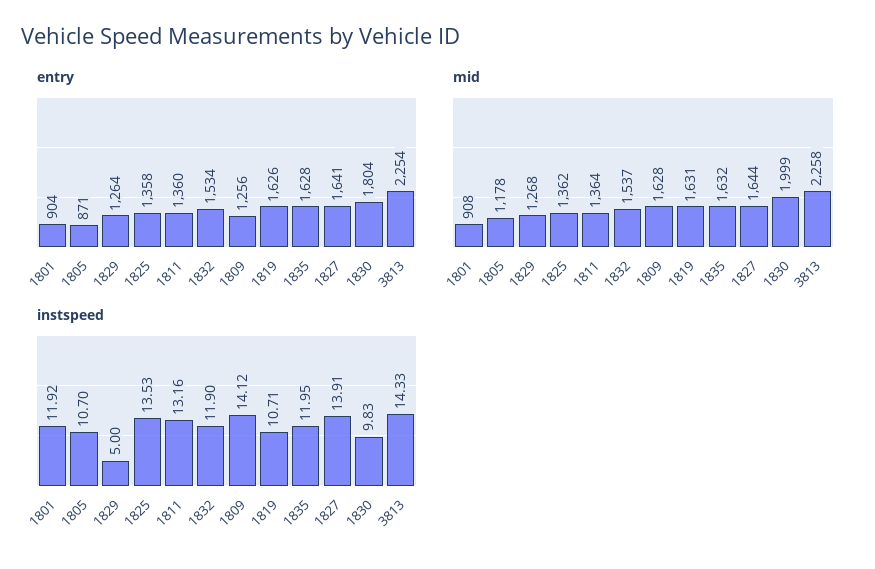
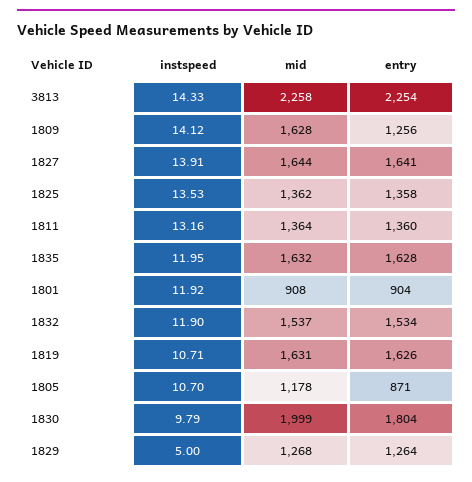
  {
    "entry": {
      "1801": 904,
      "1805": 871,
      "1829": 1264,
      "1825": 1358,
      "1811": 1360,
      "1832": 1534,
      "1809": 1256,
      "1819": 1626,
      "1835": 1628,
      "1827": 1641,
      "1830": 1804,
      "3813": 2254
    },
    "mid": {
      "1801": 908,
      "1805": 1178,
      "1829": 1268,
      "1825": 1362,
      "1811": 1364,
      "1832": 1537,
      "1809": 1628,
      "1819": 1631,
      "1835": 1632,
      "1827": 1644,
      "1830": 1999,
      "3813": 2258
    },
    "instspeed": {
      "1801": 11.92,
      "1805": 10.7,
      "1829": 5,
      "1825": 13.53,
      "1811": 13.16,
      "1832": 11.9,
      "1809": 14.12,
      "1819": 10.71,
      "1835": 11.95,
      "1827": 13.91,
-     "1830": 9.83,
+     "1830": 9.79,
      "3813": 14.33
    }
  }

